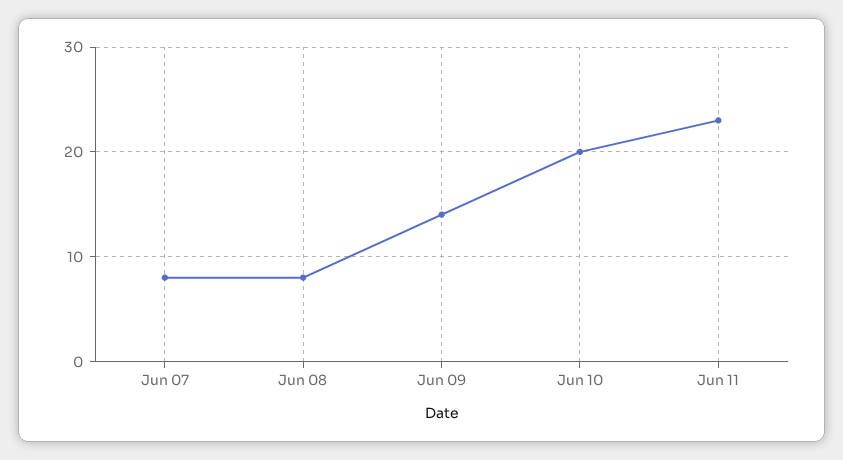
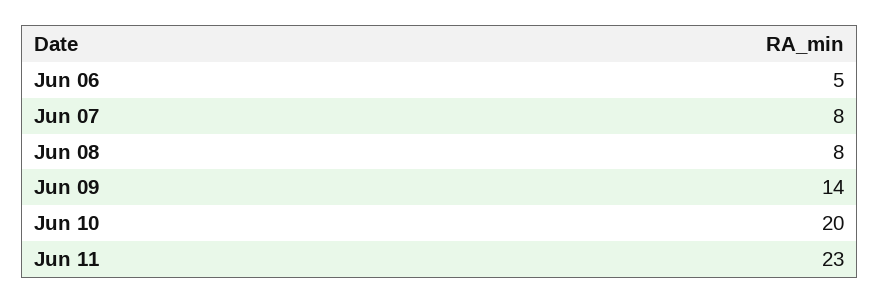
  {
    "Jun 07": 8,
    "Jun 08": 8,
    "Jun 09": 14,
    "Jun 10": 20,
-   "Jun 11": 23
+   "Jun 11": 23,
+   "Jun 06": 5
  }

